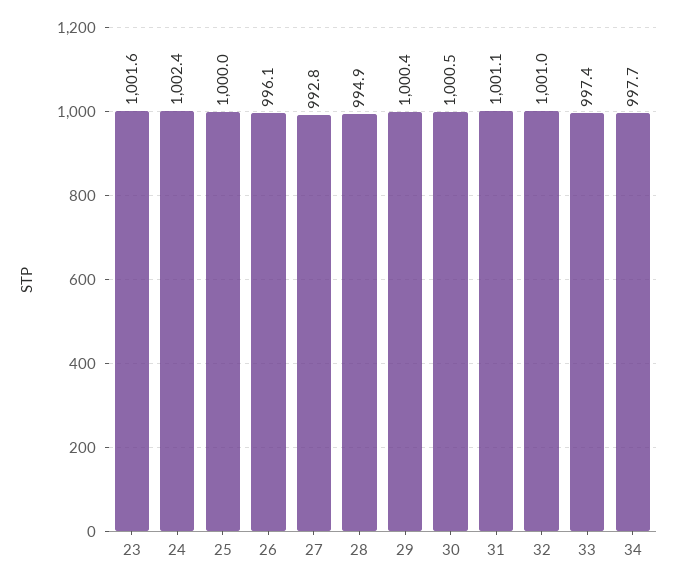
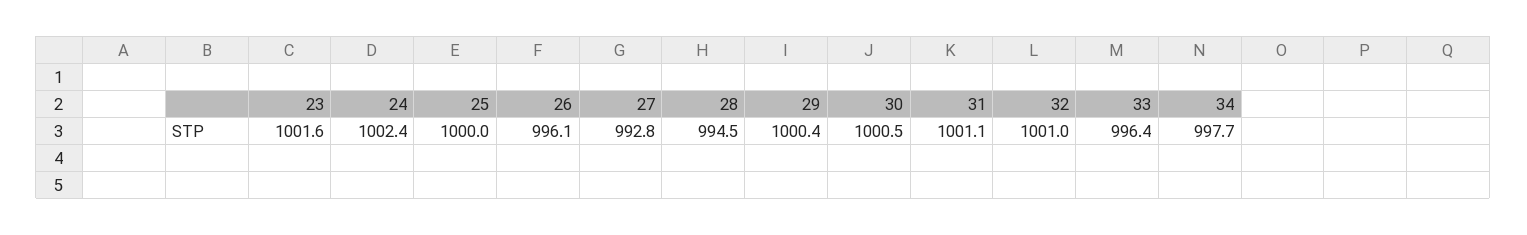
  {
    "23": 1001.6,
    "24": 1002.4,
    "25": 1000,
    "26": 996.1,
    "27": 992.8,
-   "28": 994.9,
+   "28": 994.5,
    "29": 1000.4,
    "30": 1000.5,
    "31": 1001.1,
    "32": 1001,
-   "33": 997.4,
+   "33": 996.4,
    "34": 997.7
  }

